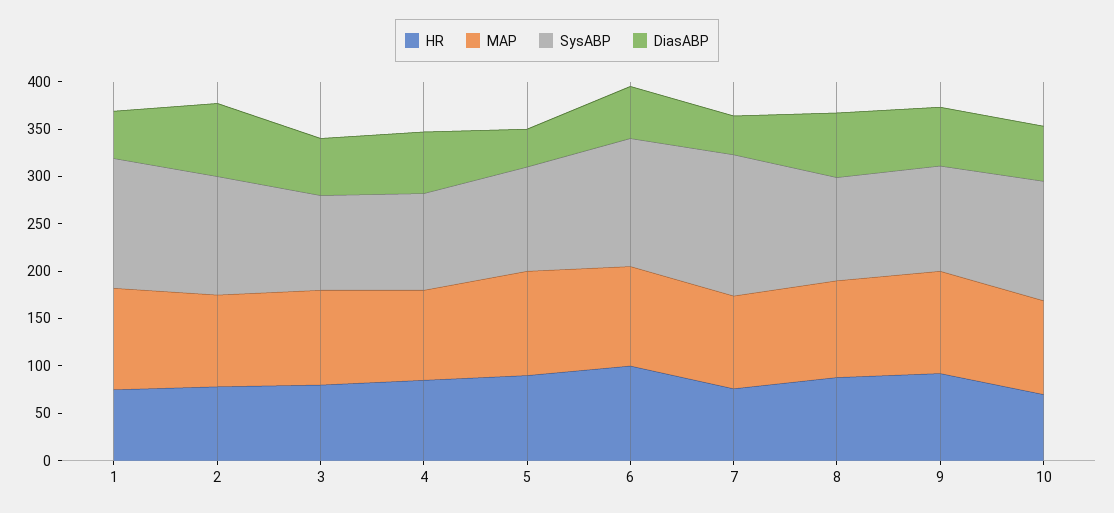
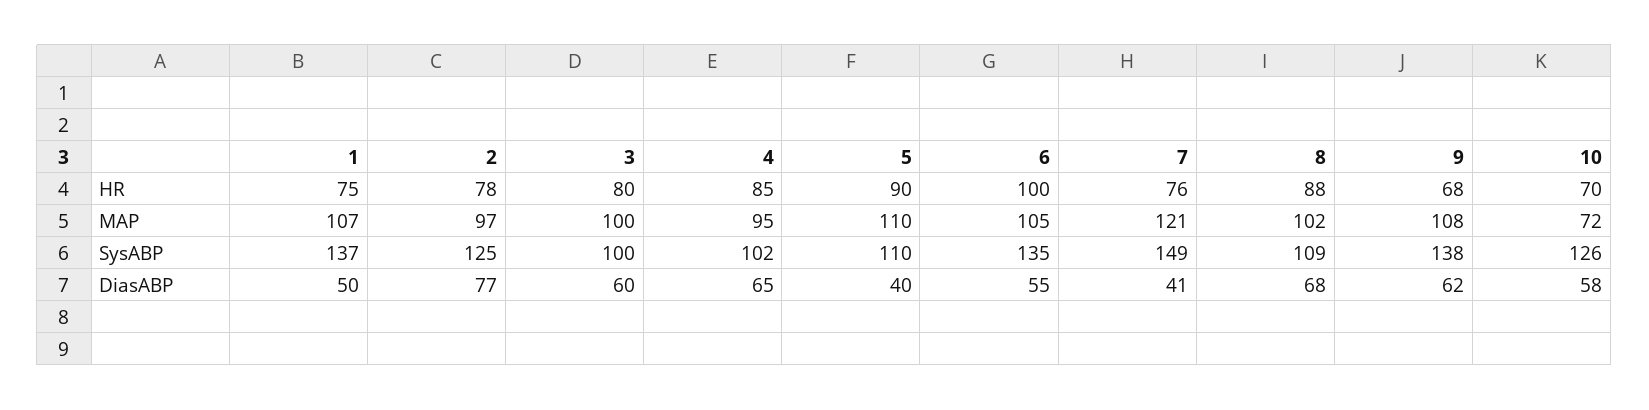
  {
    "HR": {
      "1": 75,
      "2": 78,
      "3": 80,
      "4": 85,
      "5": 90,
      "6": 100,
      "7": 76,
      "8": 88,
-     "9": 90,
+     "9": 68,
      "10": 70
    },
    "MAP": {
      "1": 107,
      "2": 97,
      "3": 100,
      "4": 95,
      "5": 110,
      "6": 105,
-     "7": 100,
+     "7": 121,
      "8": 102,
      "9": 108,
-     "10": 100
+     "10": 72
    },
    "SysABP": {
      "1": 137,
      "2": 125,
      "3": 100,
      "4": 102,
      "5": 110,
      "6": 135,
      "7": 149,
      "8": 109,
-     "9": 110,
+     "9": 138,
      "10": 126
    },
    "DiasABP": {
      "1": 50,
      "2": 77,
      "3": 60,
      "4": 65,
      "5": 40,
      "6": 55,
      "7": 41,
      "8": 68,
      "9": 62,
      "10": 58
    }
  }

